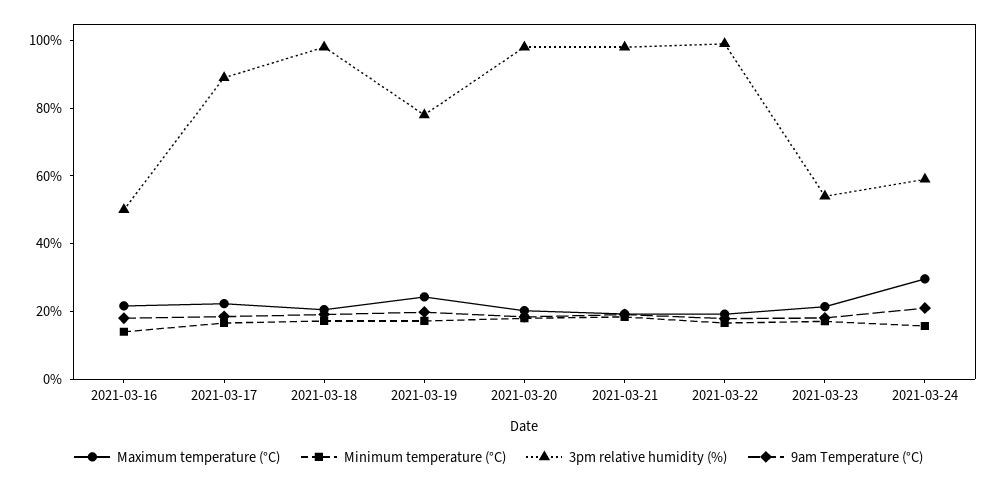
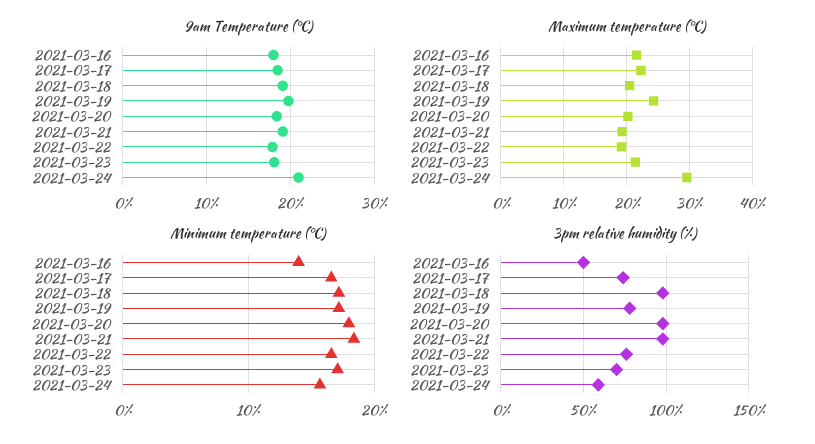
  {
    "Maximum temperature (°C)": {
      "2021-03-16": 22,
      "2021-03-17": 22,
      "2021-03-18": 21,
      "2021-03-19": 24,
      "2021-03-20": 20,
      "2021-03-21": 19,
      "2021-03-22": 19,
      "2021-03-23": 21,
      "2021-03-24": 30
    },
    "Minimum temperature (°C)": {
      "2021-03-16": 14,
      "2021-03-17": 17,
      "2021-03-18": 17,
      "2021-03-19": 17,
      "2021-03-20": 18,
      "2021-03-21": 18,
      "2021-03-22": 17,
      "2021-03-23": 17,
      "2021-03-24": 16
    },
    "3pm relative humidity (%)": {
      "2021-03-16": 50,
-     "2021-03-17": 90,
+     "2021-03-17": 75,
      "2021-03-18": 100,
      "2021-03-19": 80,
      "2021-03-20": 100,
      "2021-03-21": 100,
-     "2021-03-22": 100,
+     "2021-03-22": 75,
-     "2021-03-23": 55,
+     "2021-03-23": 70,
      "2021-03-24": 60
    },
    "9am Temperature (°C)": {
      "2021-03-16": 18,
      "2021-03-17": 19,
      "2021-03-18": 19,
      "2021-03-19": 20,
      "2021-03-20": 18,
      "2021-03-21": 19,
      "2021-03-22": 18,
      "2021-03-23": 18,
      "2021-03-24": 21
    }
  }

